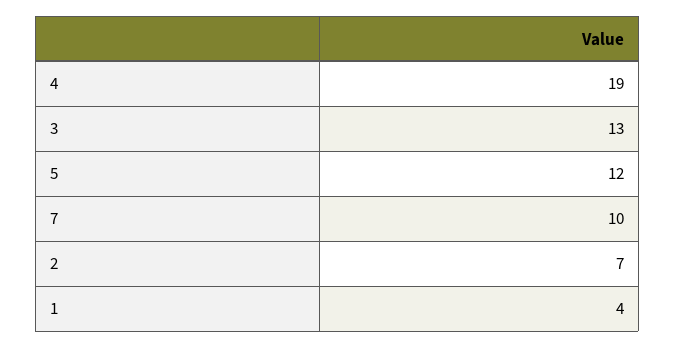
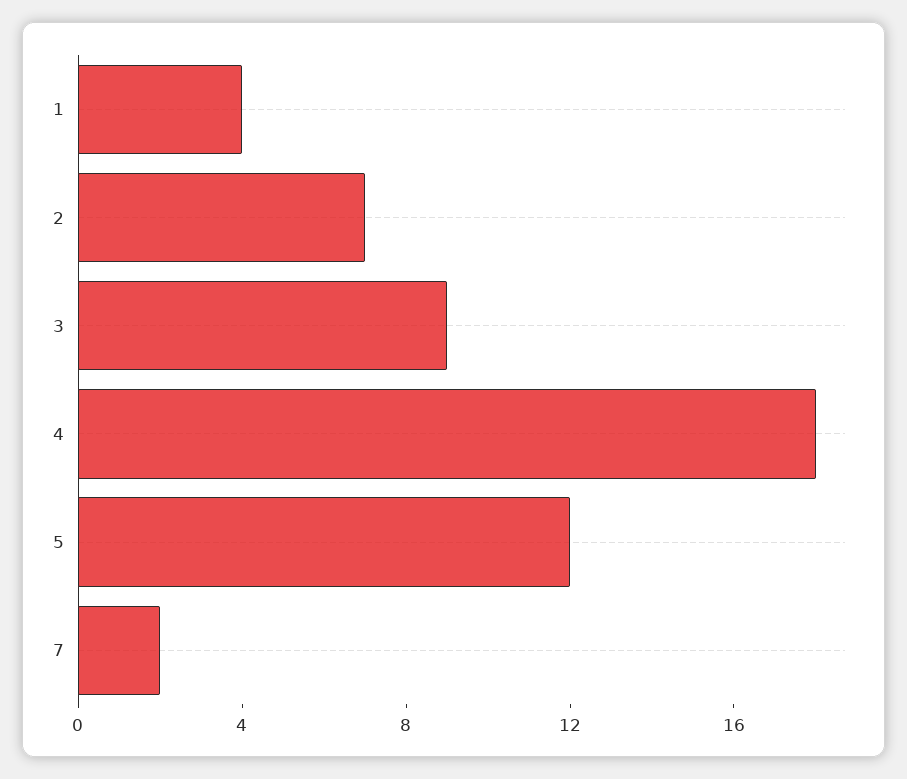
  {
-   "4": 19,
+   "4": 18,
-   "3": 13,
+   "3": 9,
    "5": 12,
-   "7": 10,
+   "7": 2,
    "2": 7,
    "1": 4
  }

